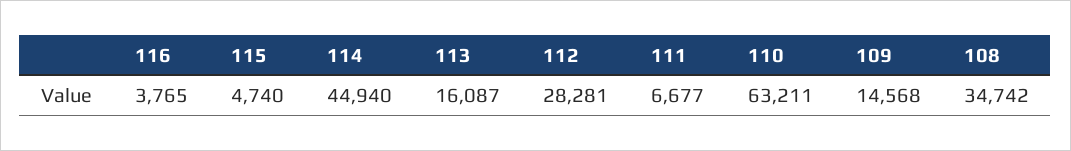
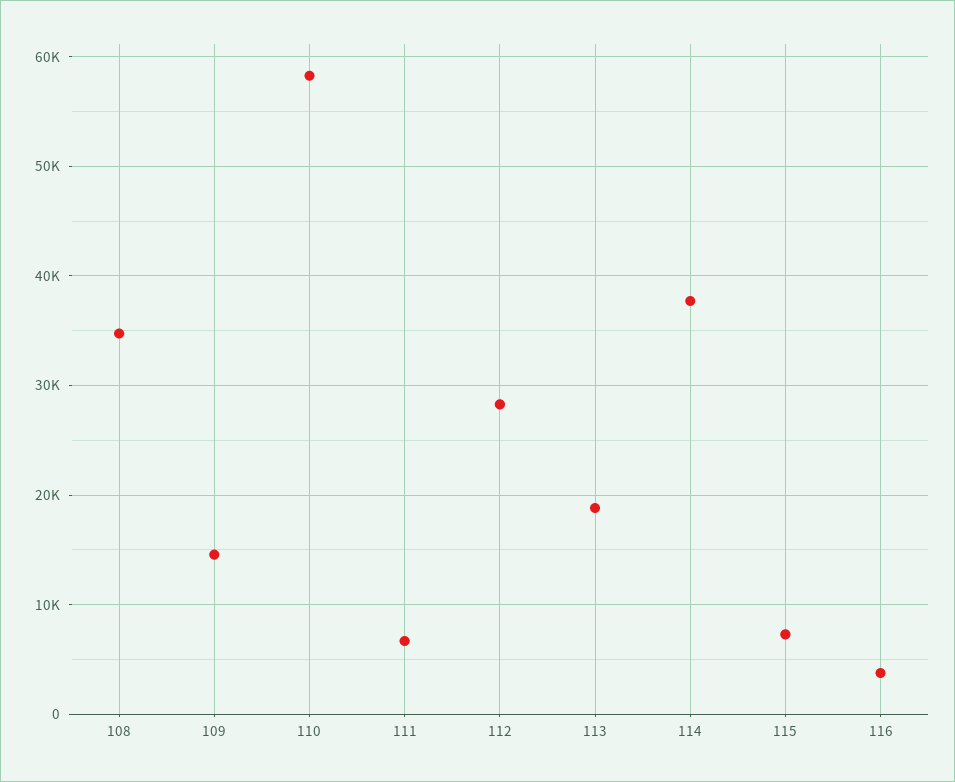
  {
    "116": 3765,
-   "115": 4740,
+   "115": 7000,
-   "114": 44940,
+   "114": 38000,
-   "113": 16087,
+   "113": 19000,
    "112": 28281,
    "111": 6677,
-   "110": 63211,
+   "110": 58000,
    "109": 14568,
    "108": 34742
  }

